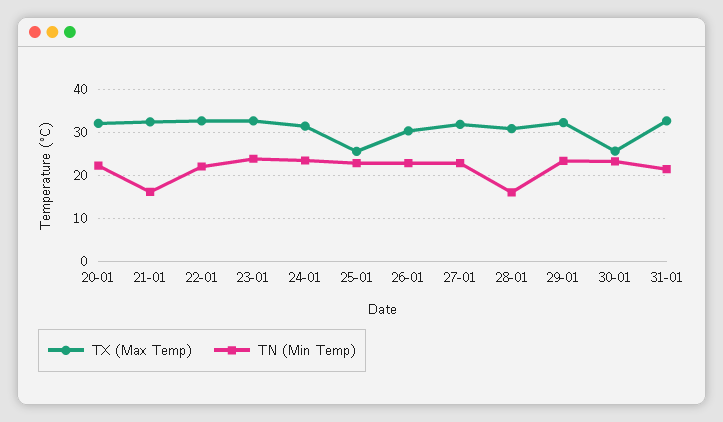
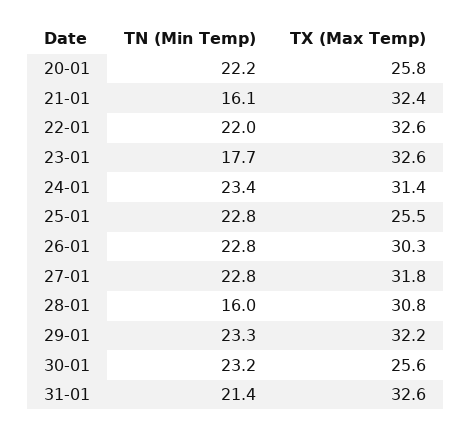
  {
    "TX (Max Temp)": {
-     "20-01": 32,
+     "20-01": 25.8,
      "21-01": 32.4,
      "22-01": 32.6,
      "23-01": 32.6,
      "24-01": 31.4,
      "25-01": 25.5,
      "26-01": 30.3,
      "27-01": 31.8,
      "28-01": 30.8,
      "29-01": 32.2,
      "30-01": 25.6,
      "31-01": 32.6
    },
    "TN (Min Temp)": {
      "20-01": 22.2,
      "21-01": 16.1,
      "22-01": 22,
-     "23-01": 24,
+     "23-01": 17.7,
      "24-01": 23.4,
      "25-01": 22.8,
      "26-01": 22.8,
      "27-01": 22.8,
      "28-01": 16,
      "29-01": 23.3,
      "30-01": 23.2,
      "31-01": 21.4
    }
  }

